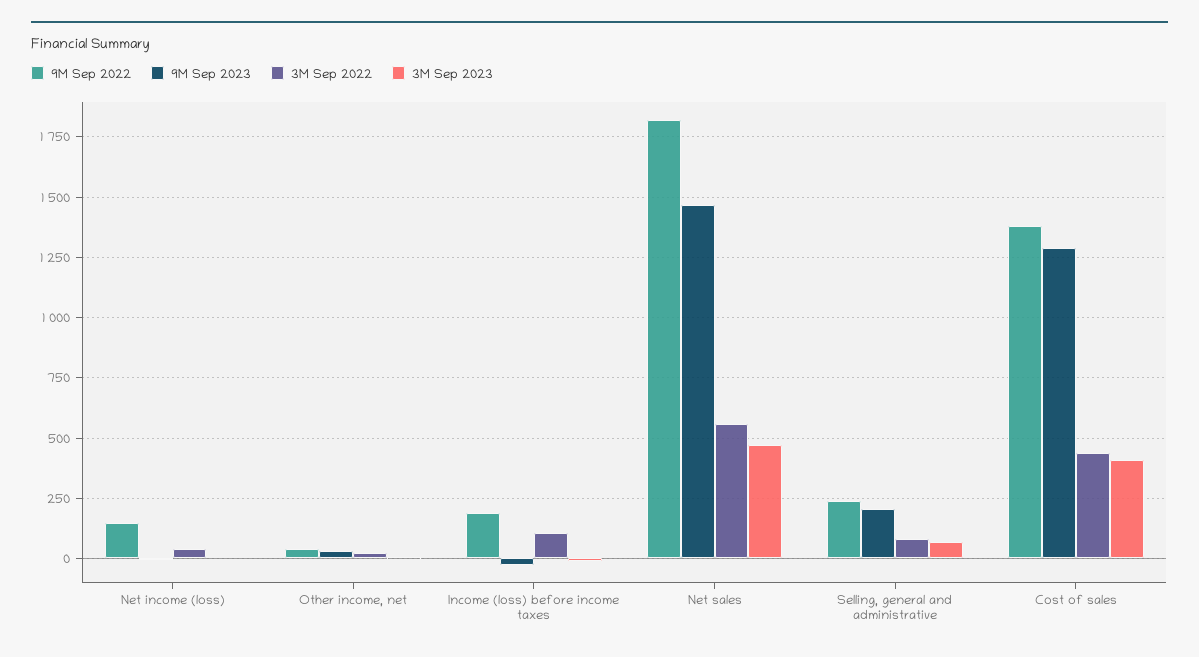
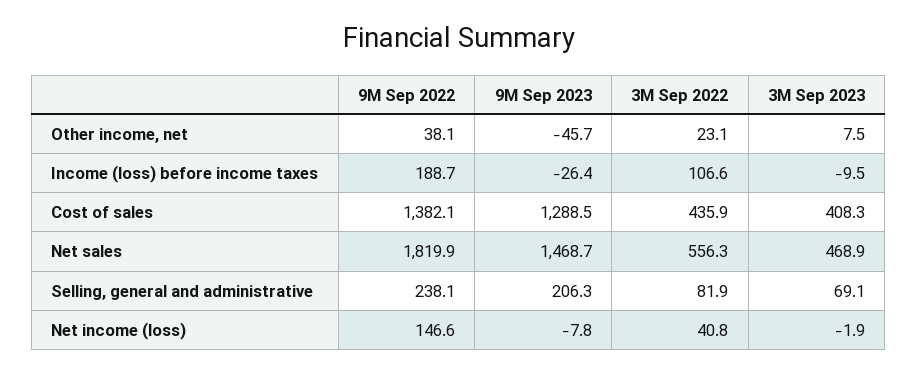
  {
    "9M Sep 2022": {
      "Net income (loss)": 146.6,
      "Other income, net": 38.1,
      "Income (loss) before income taxes": 188.7,
      "Net sales": 1819.9,
      "Selling, general and administrative": 238.1,
      "Cost of sales": 1382.1
    },
    "9M Sep 2023": {
      "Net income (loss)": -7.8,
-     "Other income, net": 25,
+     "Other income, net": -45.7,
      "Income (loss) before income taxes": -26.4,
      "Net sales": 1468.7,
      "Selling, general and administrative": 206.3,
      "Cost of sales": 1288.5
    },
    "3M Sep 2022": {
      "Net income (loss)": 40.8,
      "Other income, net": 23.1,
      "Income (loss) before income taxes": 106.6,
      "Net sales": 556.3,
      "Selling, general and administrative": 81.9,
      "Cost of sales": 435.9
    },
    "3M Sep 2023": {
      "Net income (loss)": -1.9,
      "Other income, net": 7.5,
      "Income (loss) before income taxes": -9.5,
      "Net sales": 468.9,
      "Selling, general and administrative": 69.1,
      "Cost of sales": 408.3
    }
  }

